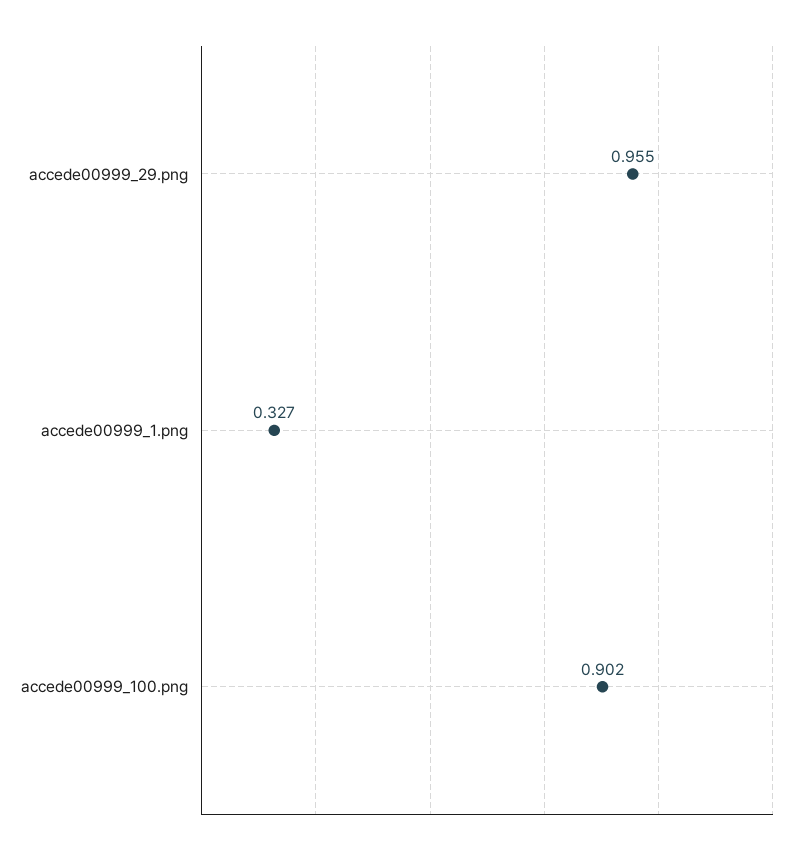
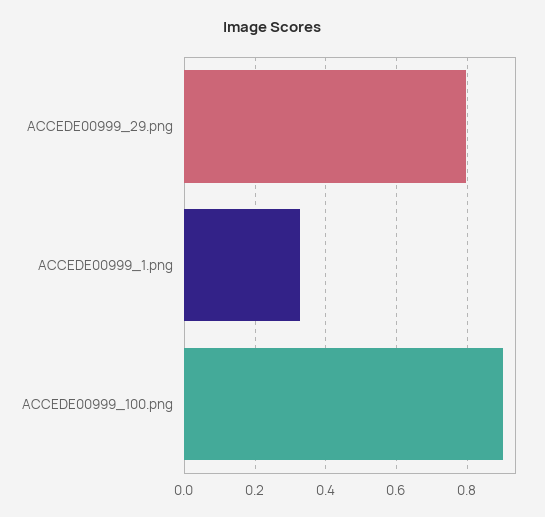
  {
-   "accede00999_29.png": 0.955,
+   "accede00999_29.png": 0.8,
    "accede00999_1.png": 0.327,
    "accede00999_100.png": 0.902
  }

